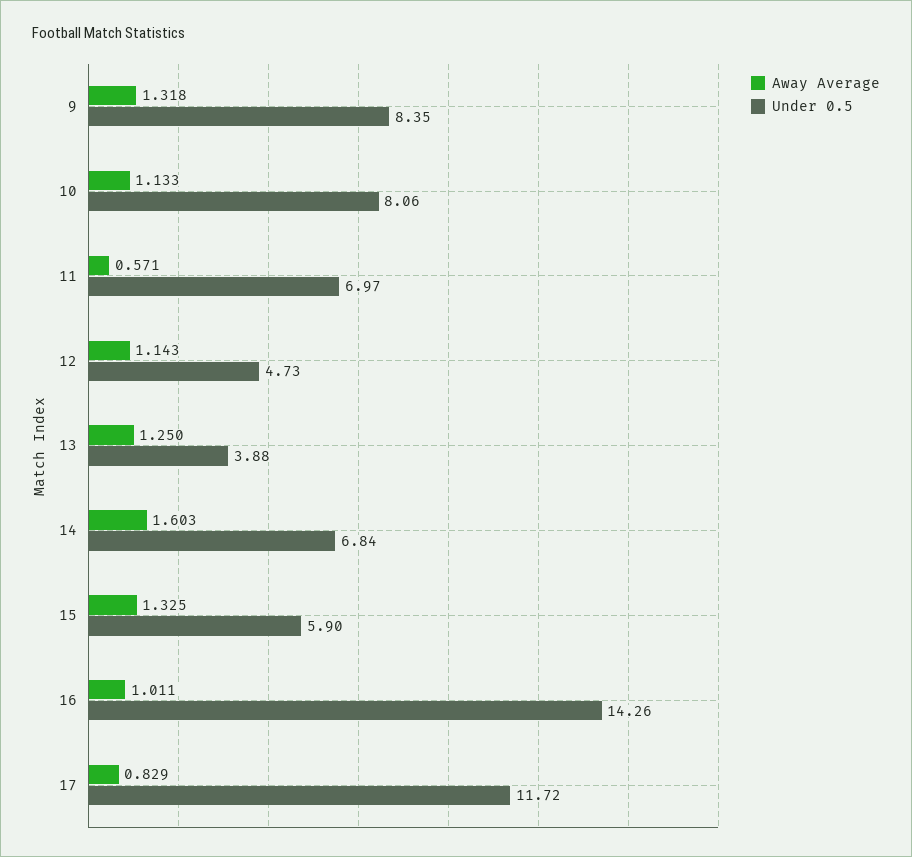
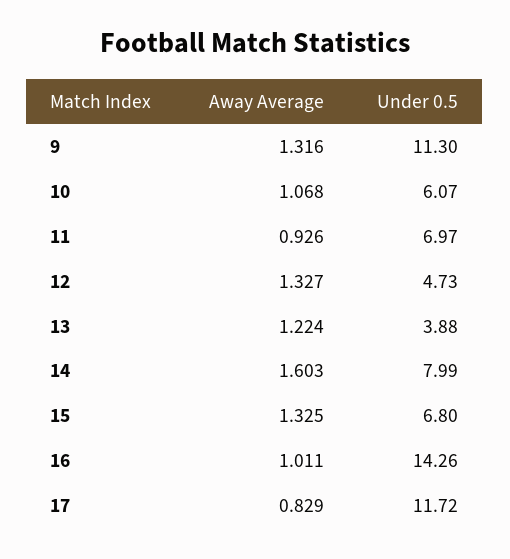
  {
    "Away Average": {
-     "9": 1.318,
+     "9": 1.316,
-     "10": 1.133,
+     "10": 1.068,
-     "11": 0.571,
+     "11": 0.926,
-     "12": 1.143,
+     "12": 1.327,
-     "13": 1.25,
+     "13": 1.224,
      "14": 1.603,
      "15": 1.325,
      "16": 1.011,
      "17": 0.829
    },
    "Under 0.5": {
-     "9": 8.35,
+     "9": 11.3,
-     "10": 8.06,
+     "10": 6.07,
      "11": 6.97,
      "12": 4.73,
      "13": 3.88,
-     "14": 6.84,
+     "14": 7.99,
-     "15": 5.9,
+     "15": 6.8,
      "16": 14.26,
      "17": 11.72
    }
  }

